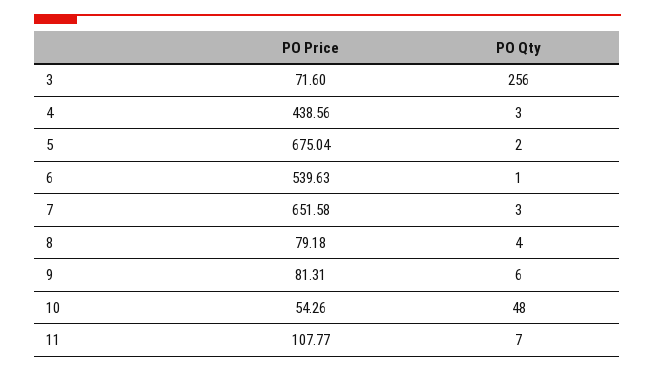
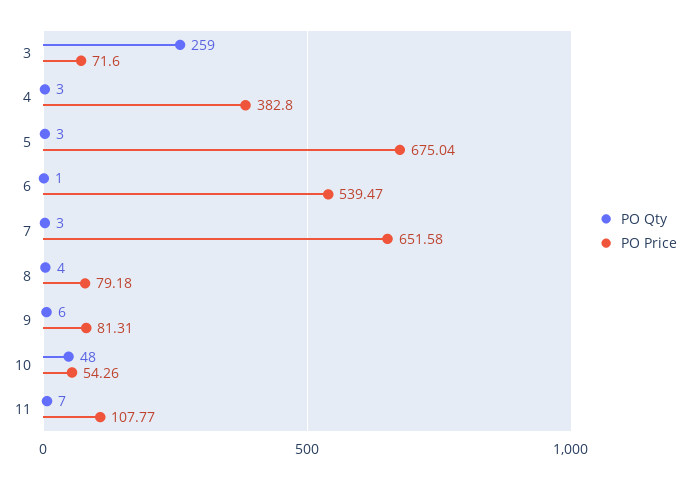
  {
    "PO Price": {
      "3": 71.6,
-     "4": 438.56,
+     "4": 382.8,
      "5": 675.04,
-     "6": 539.63,
+     "6": 539.47,
      "7": 651.58,
      "8": 79.18,
      "9": 81.31,
      "10": 54.26,
      "11": 107.77
    },
    "PO Qty": {
-     "3": 256,
+     "3": 259,
      "4": 3,
-     "5": 2,
+     "5": 3,
      "6": 1,
      "7": 3,
      "8": 4,
      "9": 6,
      "10": 48,
      "11": 7
    }
  }

